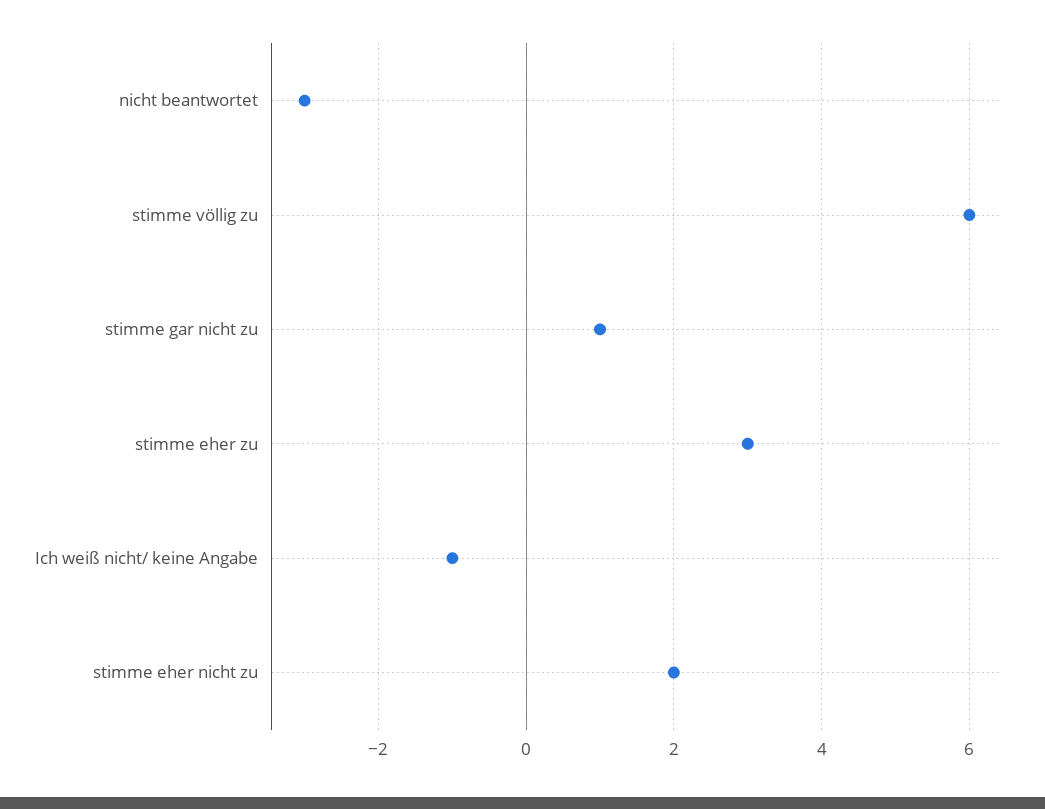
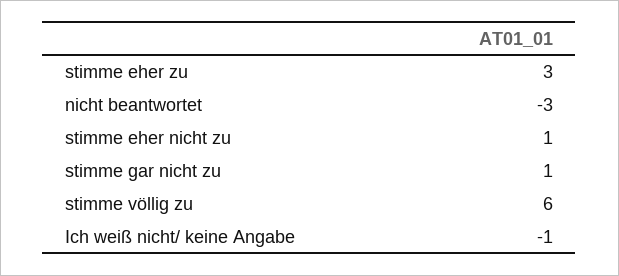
  {
    "nicht beantwortet": -3,
    "stimme völlig zu": 6,
    "stimme gar nicht zu": 1,
    "stimme eher zu": 3,
    "Ich weiß nicht/ keine Angabe": -1,
-   "stimme eher nicht zu": 2
+   "stimme eher nicht zu": 1
  }

